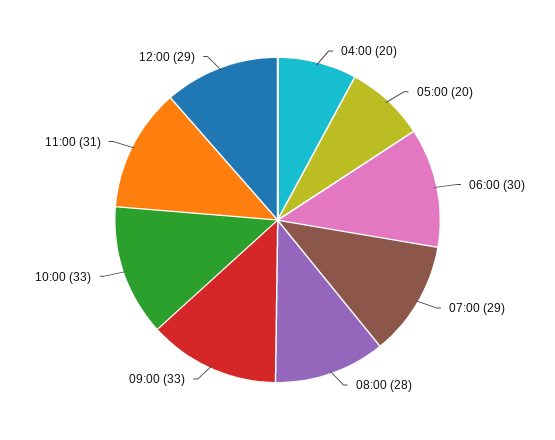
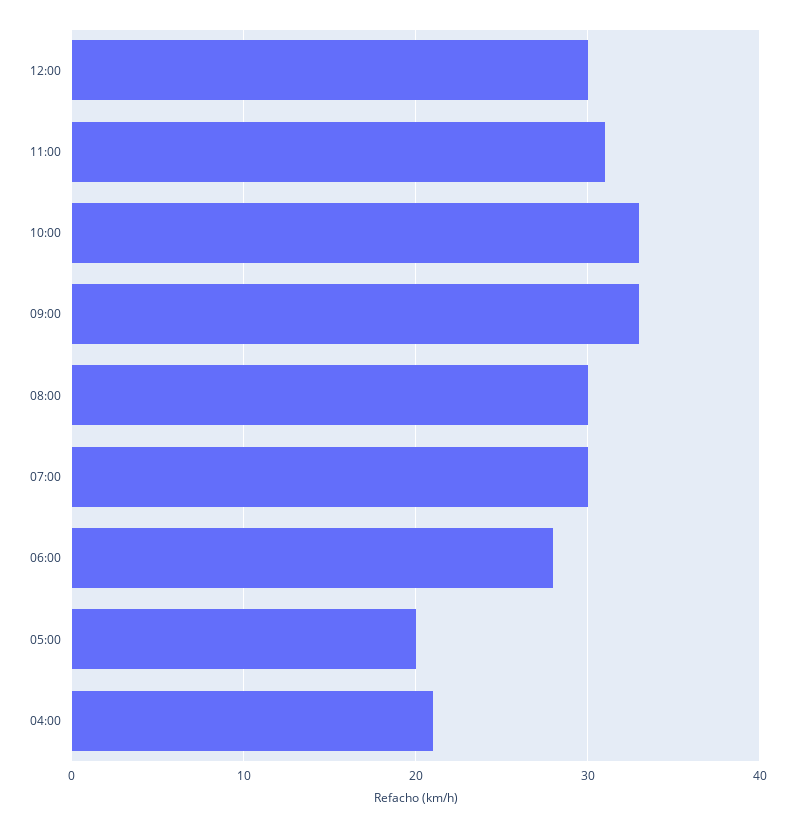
  {
-   "04:00": 20,
+   "04:00": 21,
    "05:00": 20,
-   "06:00": 30,
+   "06:00": 28,
-   "07:00": 29,
+   "07:00": 30,
-   "08:00": 28,
+   "08:00": 30,
    "09:00": 33,
    "10:00": 33,
    "11:00": 31,
-   "12:00": 29
+   "12:00": 30
  }

